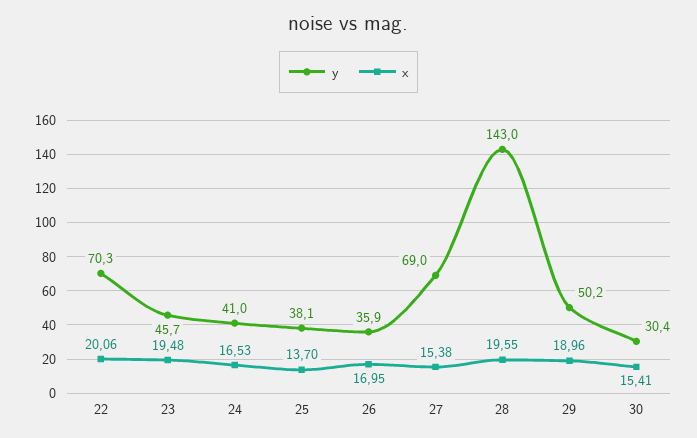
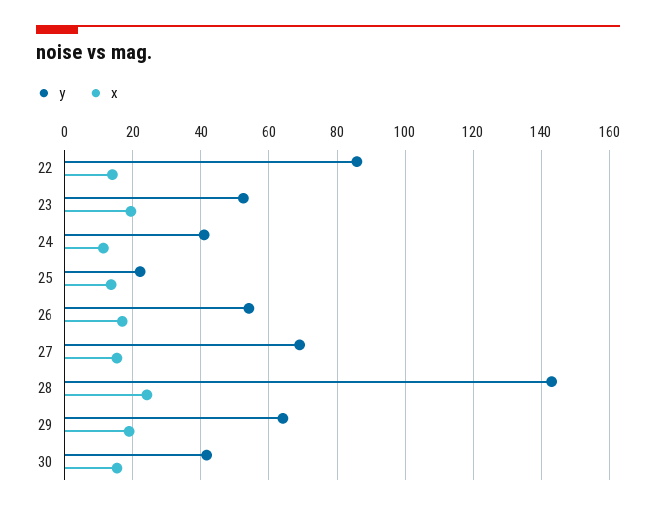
  {
    "y": {
-     "22": 70.3,
+     "22": 86,
-     "23": 45.7,
+     "23": 52,
      "24": 41,
-     "25": 38.1,
+     "25": 22,
-     "26": 35.9,
+     "26": 54,
      "27": 69,
      "28": 143,
-     "29": 50.2,
+     "29": 64,
-     "30": 30.4
+     "30": 42
    },
    "x": {
-     "22": 20.06,
+     "22": 14,
      "23": 19.48,
-     "24": 16.53,
+     "24": 12,
      "25": 13.7,
      "26": 16.95,
      "27": 15.38,
-     "28": 19.55,
+     "28": 24,
      "29": 18.96,
      "30": 15.41
    }
  }

